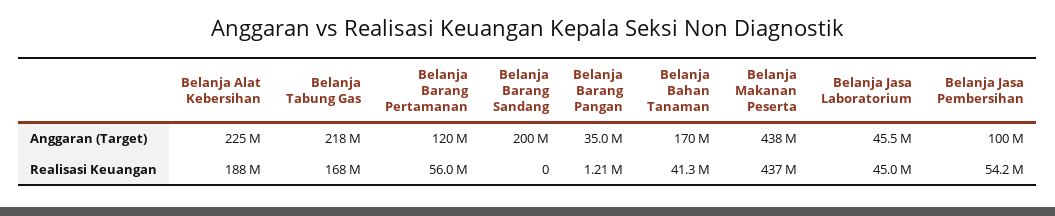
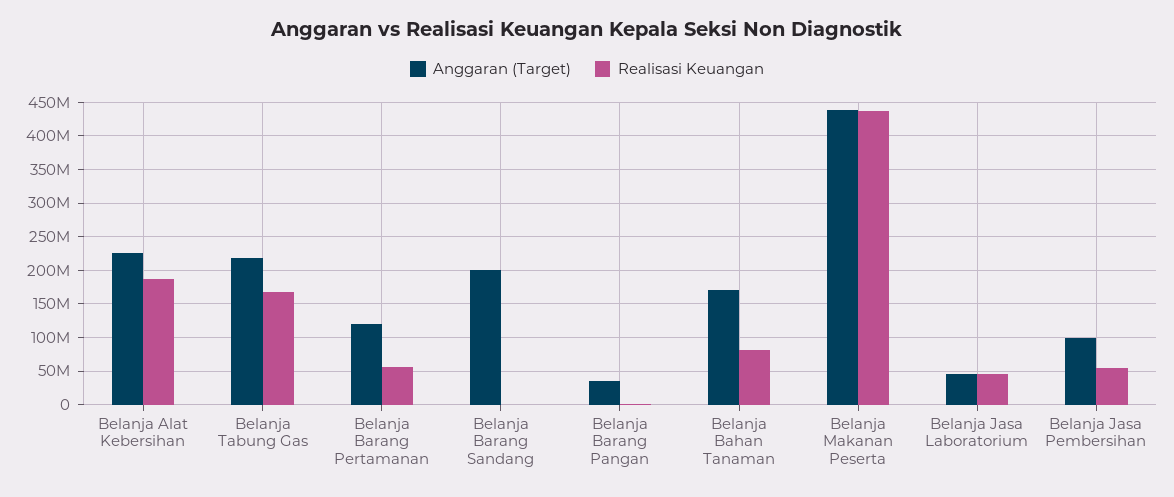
  {
    "Anggaran (Target)": {
      "Belanja Alat Kebersihan": 225000000,
      "Belanja Tabung Gas": 218000000,
      "Belanja Barang Pertamanan": 120000000,
      "Belanja Barang Sandang": 200000000,
      "Belanja Barang Pangan": 35000000,
      "Belanja Bahan Tanaman": 170000000,
      "Belanja Makanan Peserta": 438000000,
      "Belanja Jasa Laboratorium": 45500000,
      "Belanja Jasa Pembersihan": 100000000
    },
    "Realisasi Keuangan": {
      "Belanja Alat Kebersihan": 188000000,
      "Belanja Tabung Gas": 168000000,
      "Belanja Barang Pertamanan": 56000000,
      "Belanja Barang Sandang": 0,
      "Belanja Barang Pangan": 1210000,
-     "Belanja Bahan Tanaman": 41300000,
+     "Belanja Bahan Tanaman": 80000000,
      "Belanja Makanan Peserta": 437000000,
      "Belanja Jasa Laboratorium": 45000000,
      "Belanja Jasa Pembersihan": 54200000
    }
  }

